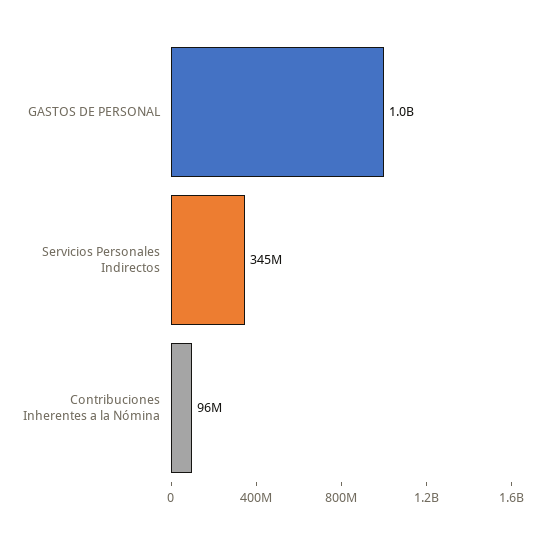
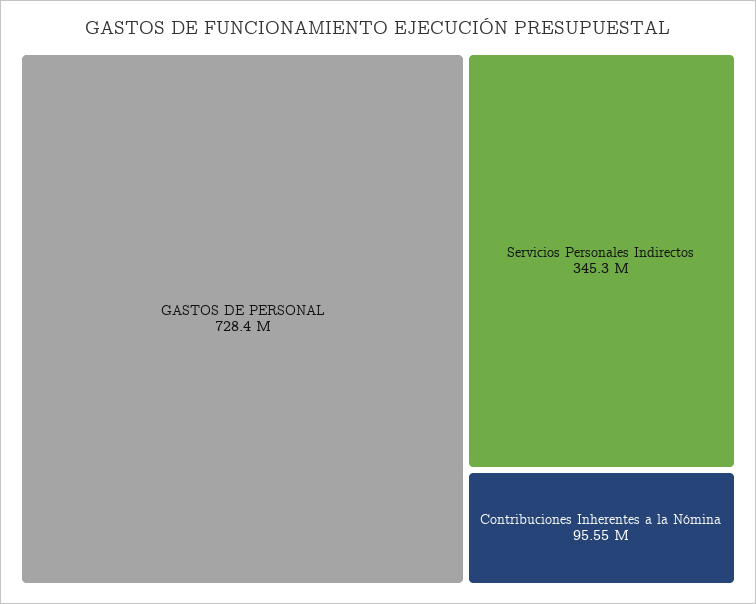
  {
-   "GASTOS DE PERSONAL": 1000000000,
+   "GASTOS DE PERSONAL": 728400000,
    "Servicios Personales Indirectos": 345300000,
    "Contribuciones Inherentes a la Nómina": 95550000
  }

